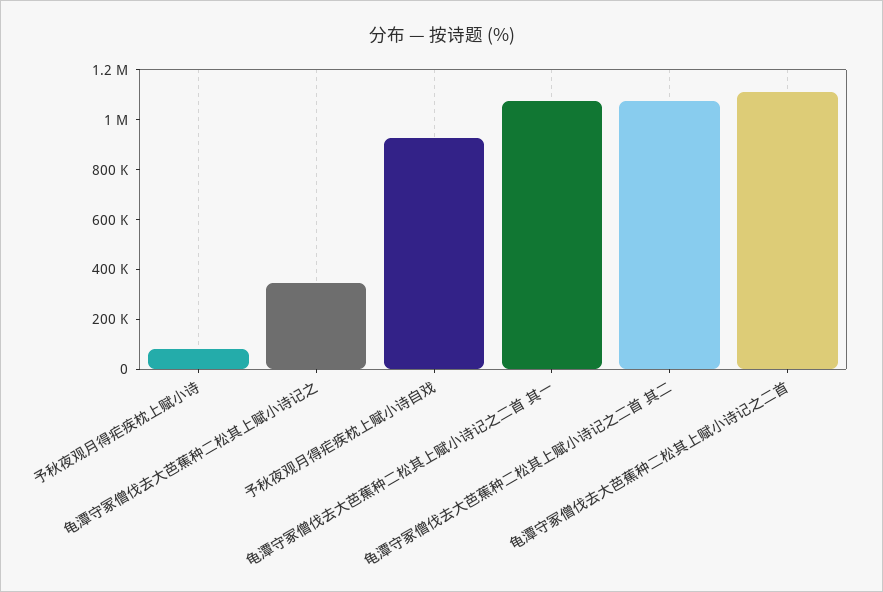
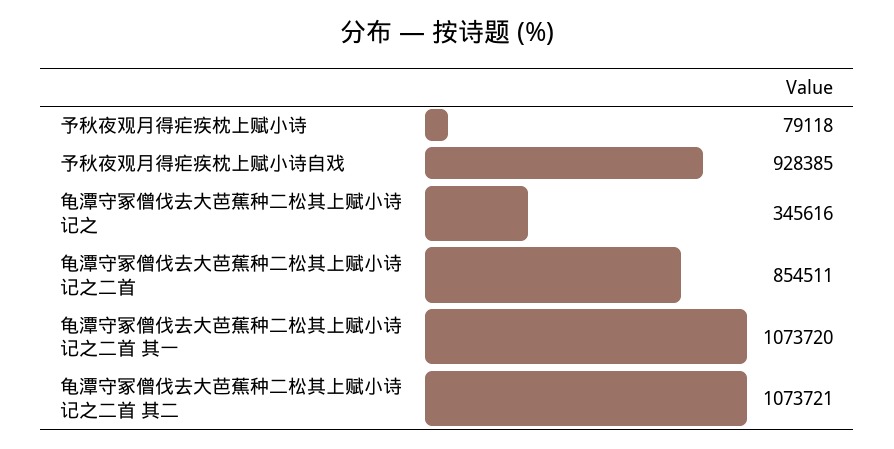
  {
    "予秋夜观月得疟疾枕上赋小诗": 79118,
    "龟潭守冢僧伐去大芭蕉种二松其上赋小诗记之": 345616,
    "予秋夜观月得疟疾枕上赋小诗自戏": 928385,
    "龟潭守冢僧伐去大芭蕉种二松其上赋小诗记之二首 其一": 1073720,
    "龟潭守冢僧伐去大芭蕉种二松其上赋小诗记之二首 其二": 1073721,
-   "龟潭守冢僧伐去大芭蕉种二松其上赋小诗记之二首": 1100000
+   "龟潭守冢僧伐去大芭蕉种二松其上赋小诗记之二首": 854511
  }

